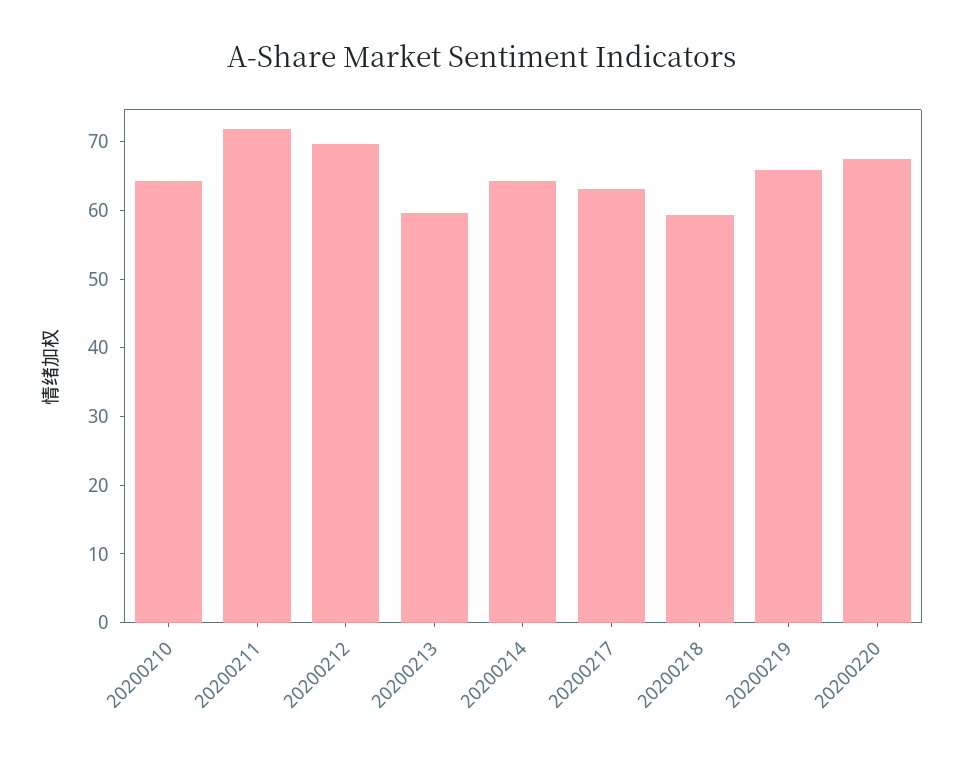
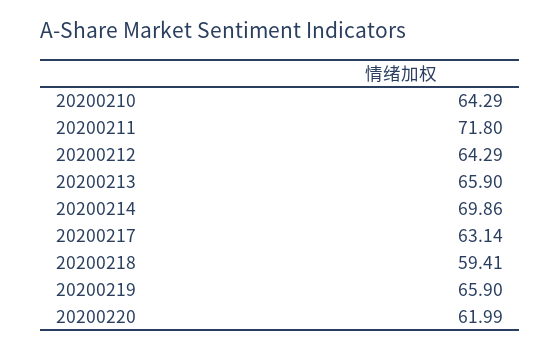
  {
    "20200210": 64.29,
    "20200211": 71.8,
-   "20200212": 70,
+   "20200212": 64.29,
-   "20200213": 60,
+   "20200213": 65.9,
-   "20200214": 64,
+   "20200214": 69.86,
    "20200217": 63.14,
    "20200218": 59.41,
    "20200219": 65.9,
-   "20200220": 68
+   "20200220": 61.99
  }

